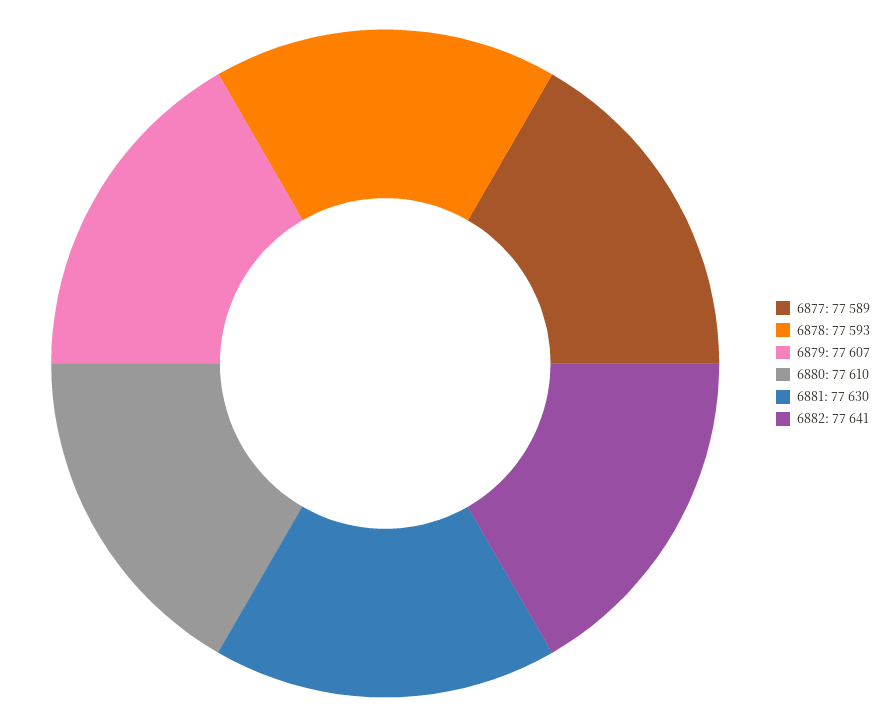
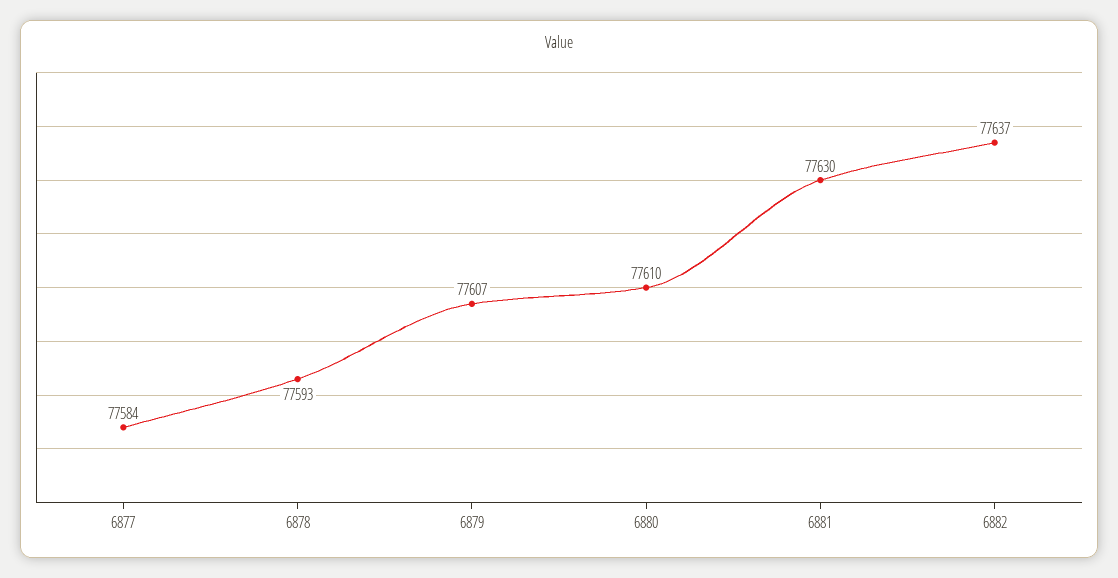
  {
-   "6877": 77589,
+   "6877": 77584,
    "6878": 77593,
    "6879": 77607,
    "6880": 77610,
    "6881": 77630,
-   "6882": 77641
+   "6882": 77637
  }

